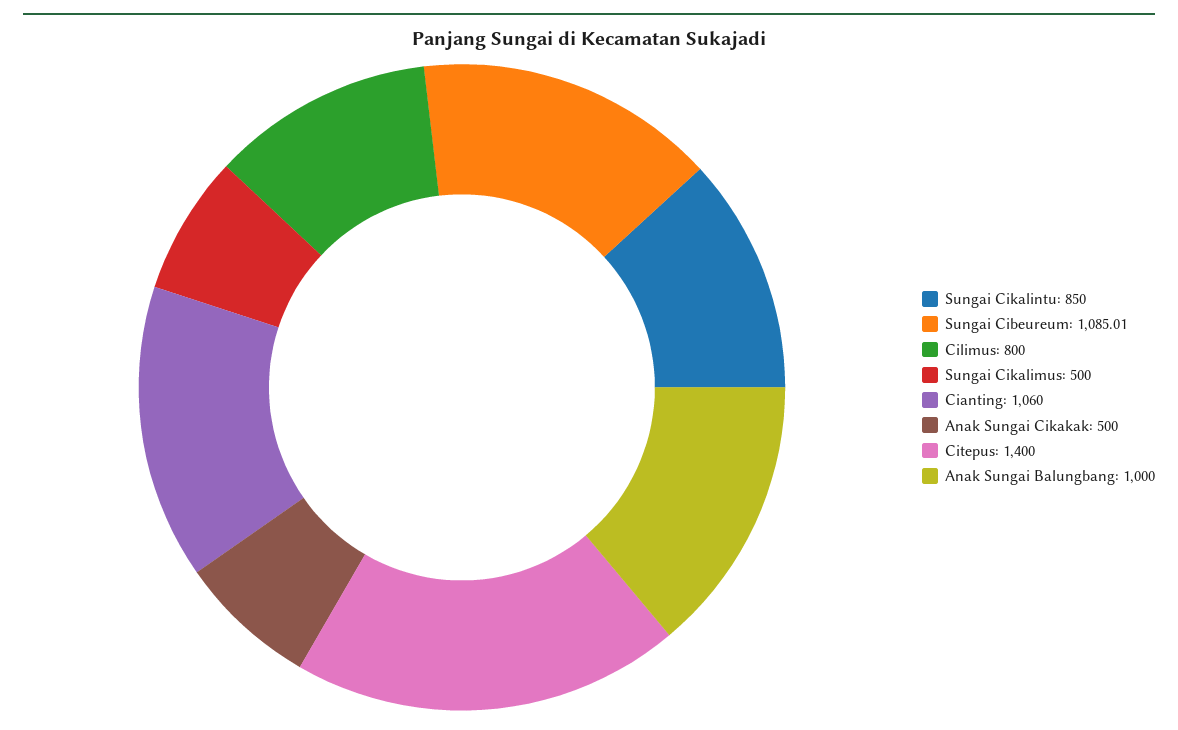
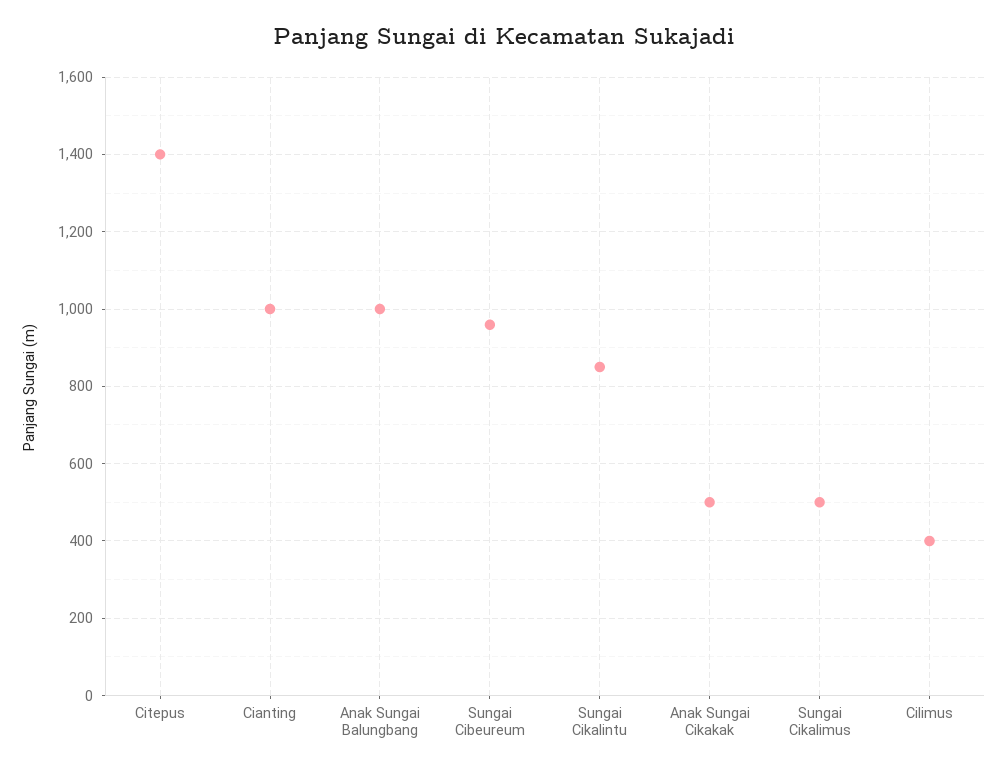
  {
    "Sungai Cikalintu": 850,
-   "Sungai Cibeureum": 1085.01,
+   "Sungai Cibeureum": 960,
-   "Cilimus": 800,
+   "Cilimus": 400,
    "Sungai Cikalimus": 500,
-   "Cianting": 1060,
+   "Cianting": 1000,
    "Anak Sungai Cikakak": 500,
    "Citepus": 1400,
    "Anak Sungai Balungbang": 1000
  }

